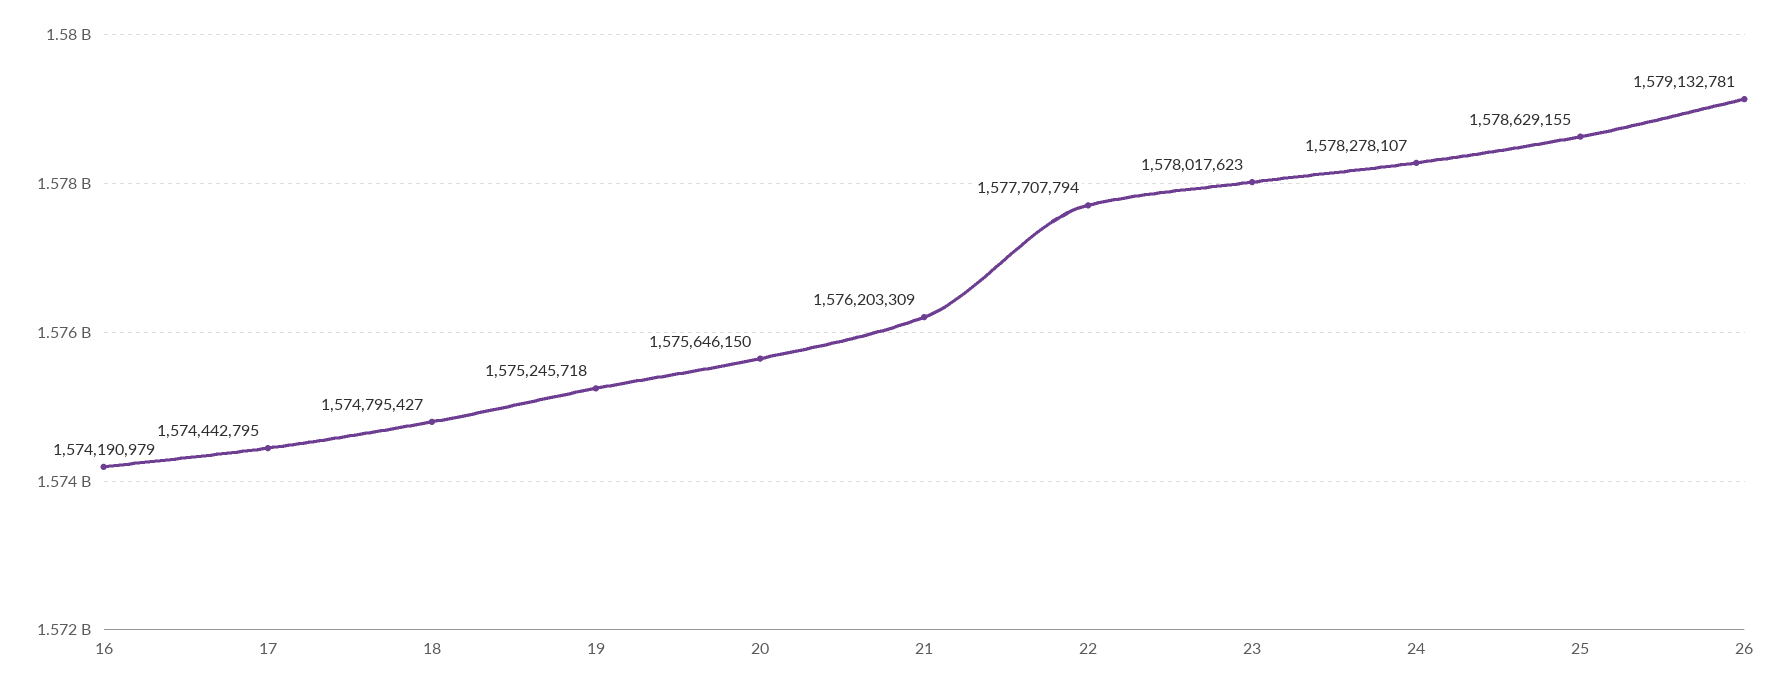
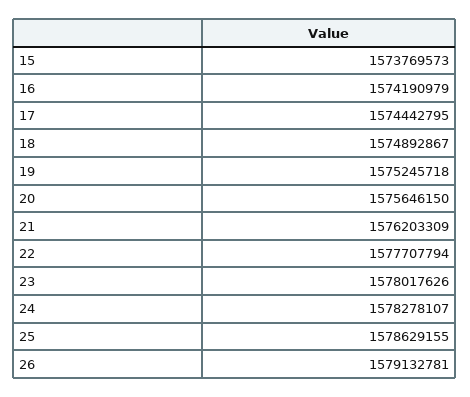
  {
    "16": 1574190979,
    "17": 1574442795,
-   "18": 1574795427,
+   "18": 1574892867,
    "19": 1575245718,
    "20": 1575646150,
    "21": 1576203309,
    "22": 1577707794,
-   "23": 1578017623,
+   "23": 1578017626,
    "24": 1578278107,
    "25": 1578629155,
-   "26": 1579132781
+   "26": 1579132781,
+   "15": 1573769573
  }

